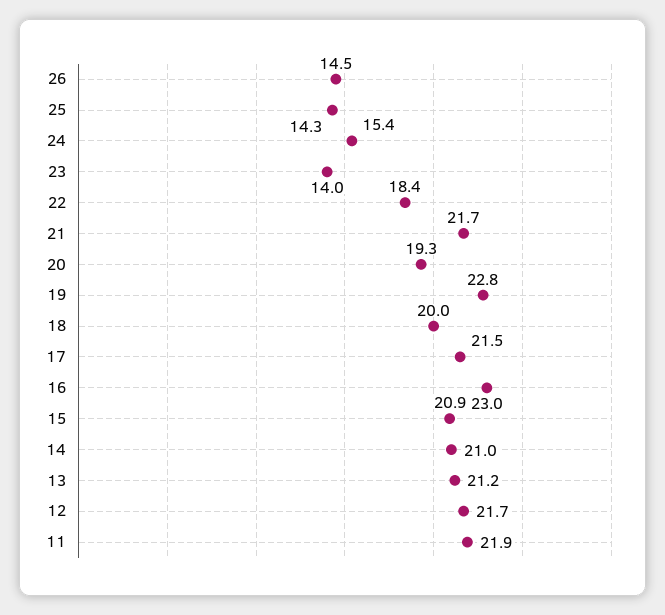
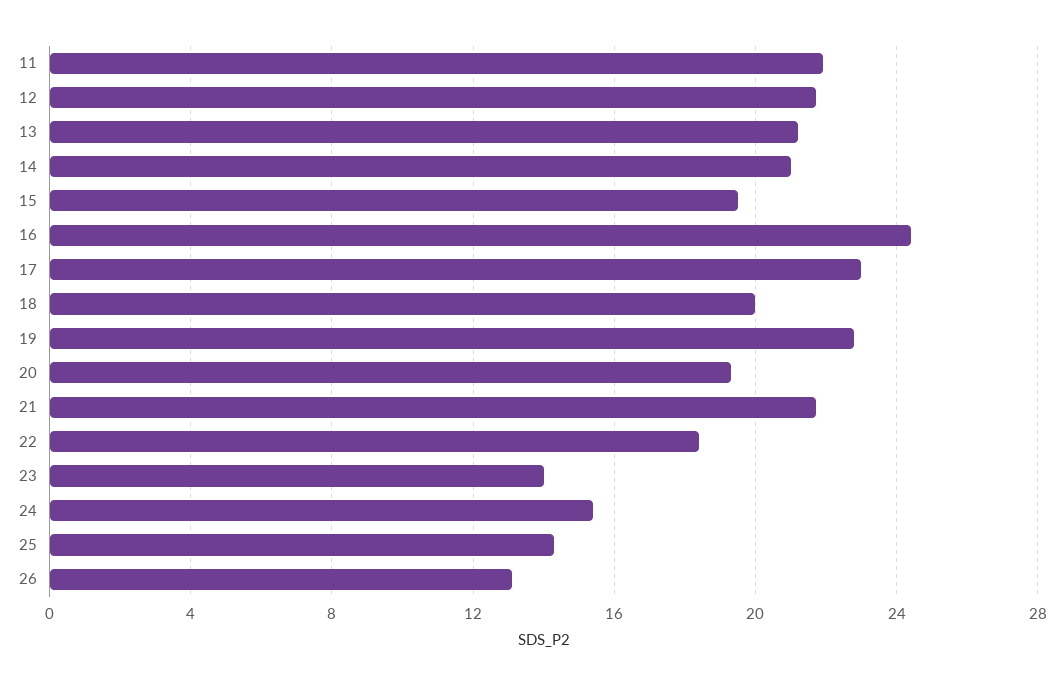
  {
-   "26": 14.5,
+   "26": 13,
    "25": 14.3,
    "24": 15.4,
    "23": 14,
    "22": 18.4,
    "21": 21.7,
    "20": 19.3,
    "19": 22.8,
    "18": 20,
-   "17": 21.5,
+   "17": 23,
-   "16": 23,
+   "16": 24.5,
-   "15": 20.9,
+   "15": 19.5,
    "14": 21,
    "13": 21.2,
    "12": 21.7,
    "11": 21.9
  }

